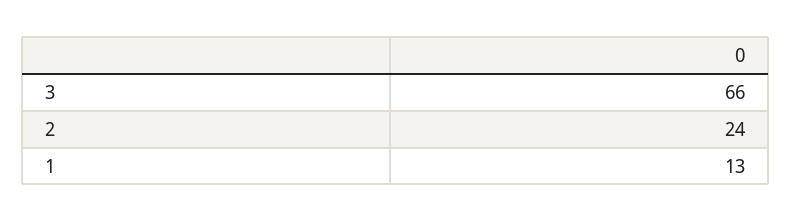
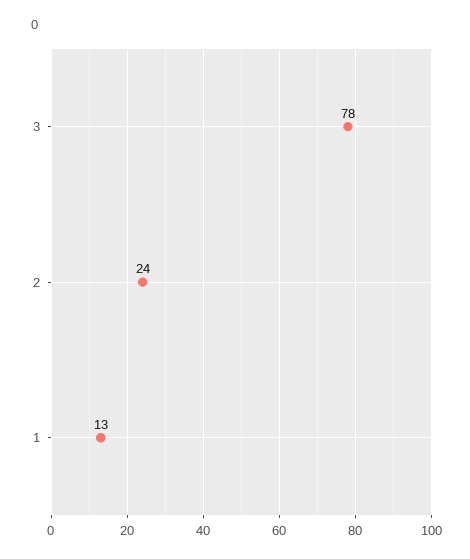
  {
-   "3": 66,
+   "3": 78,
    "2": 24,
    "1": 13
  }

